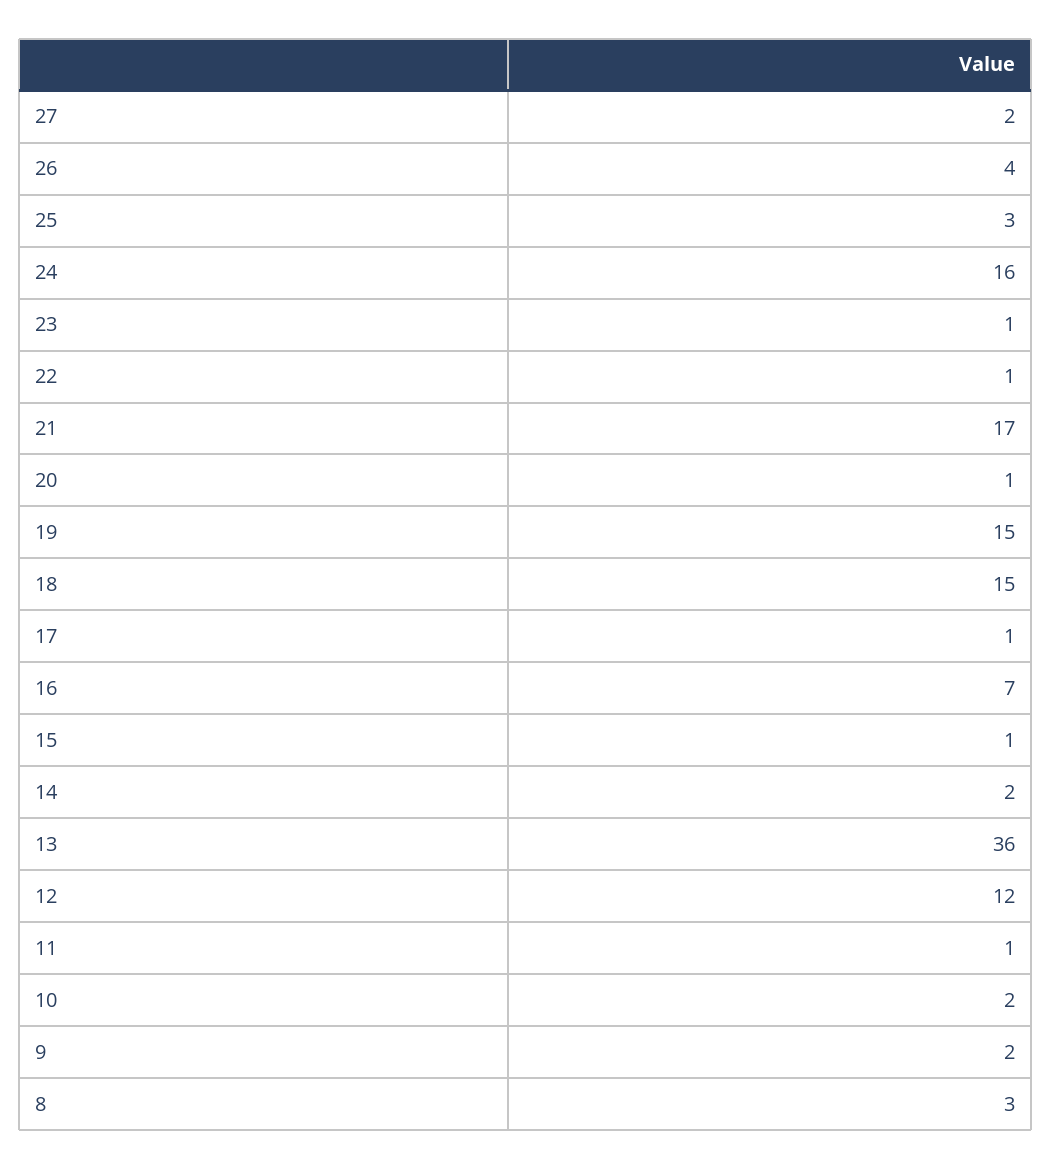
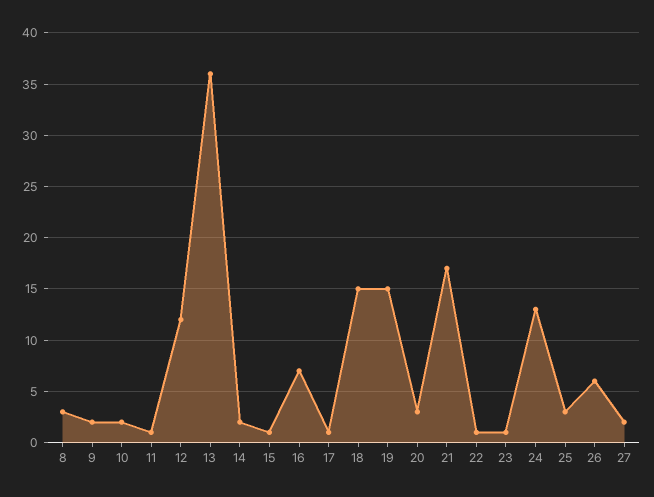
  {
    "27": 2,
-   "26": 4,
+   "26": 6,
    "25": 3,
-   "24": 16,
+   "24": 13,
    "23": 1,
    "22": 1,
    "21": 17,
-   "20": 1,
+   "20": 3,
    "19": 15,
    "18": 15,
    "17": 1,
    "16": 7,
    "15": 1,
    "14": 2,
    "13": 36,
    "12": 12,
    "11": 1,
    "10": 2,
    "9": 2,
    "8": 3
  }

